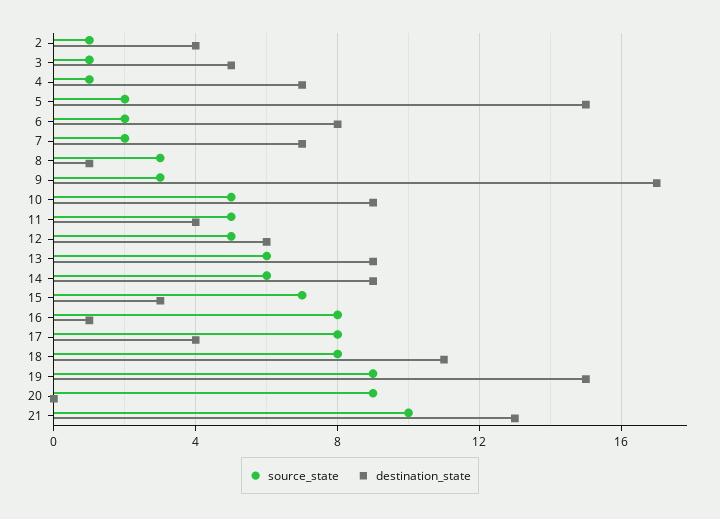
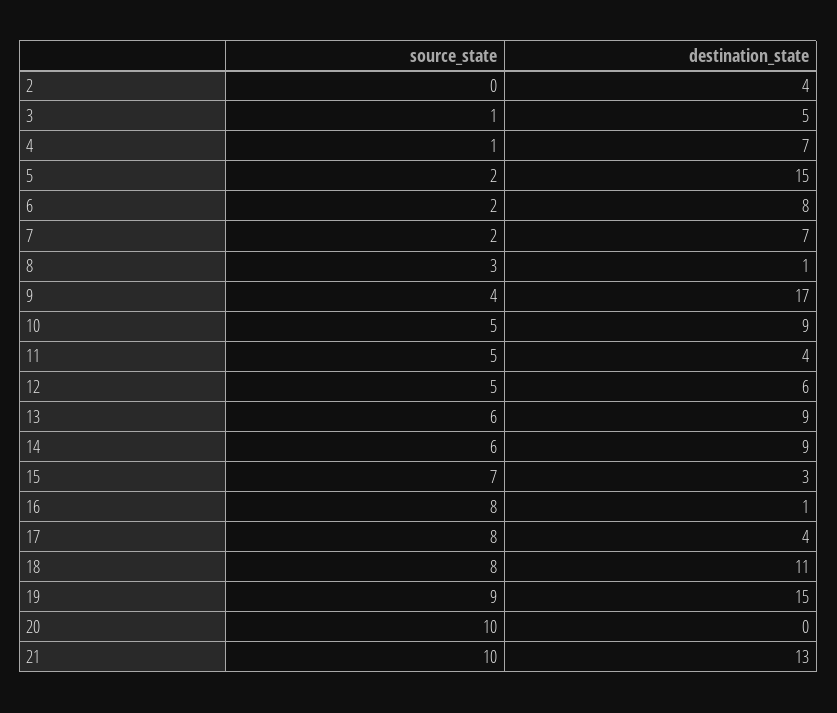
  {
    "source_state": {
-     "2": 1,
+     "2": 0,
      "3": 1,
      "4": 1,
      "5": 2,
      "6": 2,
      "7": 2,
      "8": 3,
-     "9": 3,
+     "9": 4,
      "10": 5,
      "11": 5,
      "12": 5,
      "13": 6,
      "14": 6,
      "15": 7,
      "16": 8,
      "17": 8,
      "18": 8,
      "19": 9,
-     "20": 9,
+     "20": 10,
      "21": 10
    },
    "destination_state": {
      "2": 4,
      "3": 5,
      "4": 7,
      "5": 15,
      "6": 8,
      "7": 7,
      "8": 1,
      "9": 17,
      "10": 9,
      "11": 4,
      "12": 6,
      "13": 9,
      "14": 9,
      "15": 3,
      "16": 1,
      "17": 4,
      "18": 11,
      "19": 15,
      "20": 0,
      "21": 13
    }
  }

